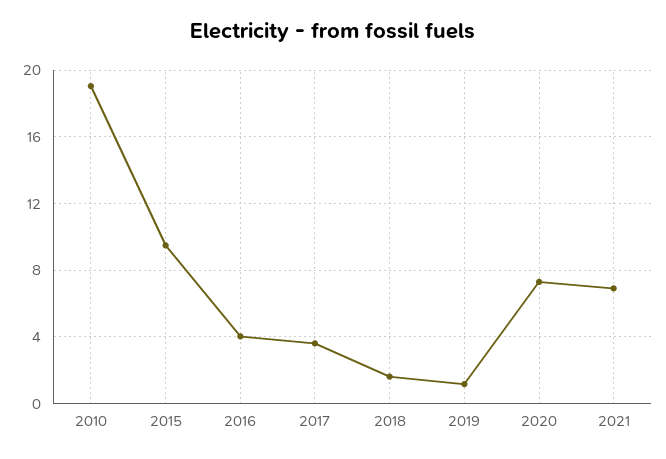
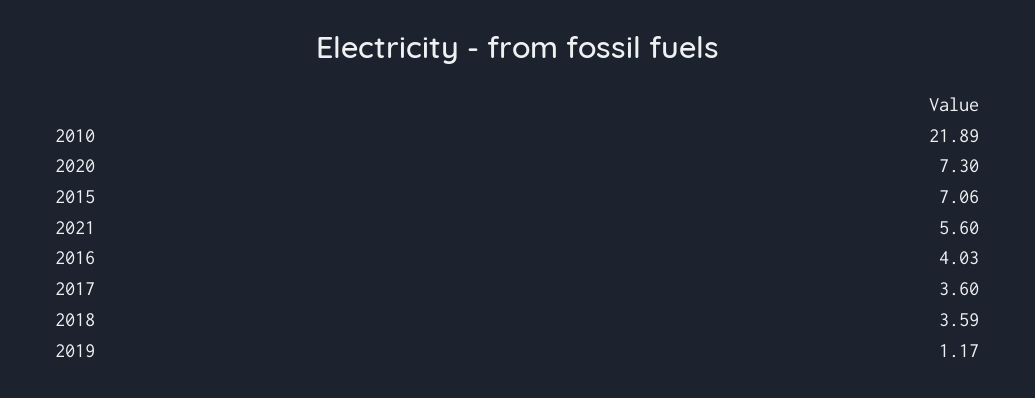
  {
-   "2010": 19,
+   "2010": 21.89,
-   "2015": 9.5,
+   "2015": 7.06,
    "2016": 4.03,
    "2017": 3.6,
-   "2018": 1.5,
+   "2018": 3.59,
    "2019": 1.17,
    "2020": 7.3,
-   "2021": 7
+   "2021": 5.6
  }

